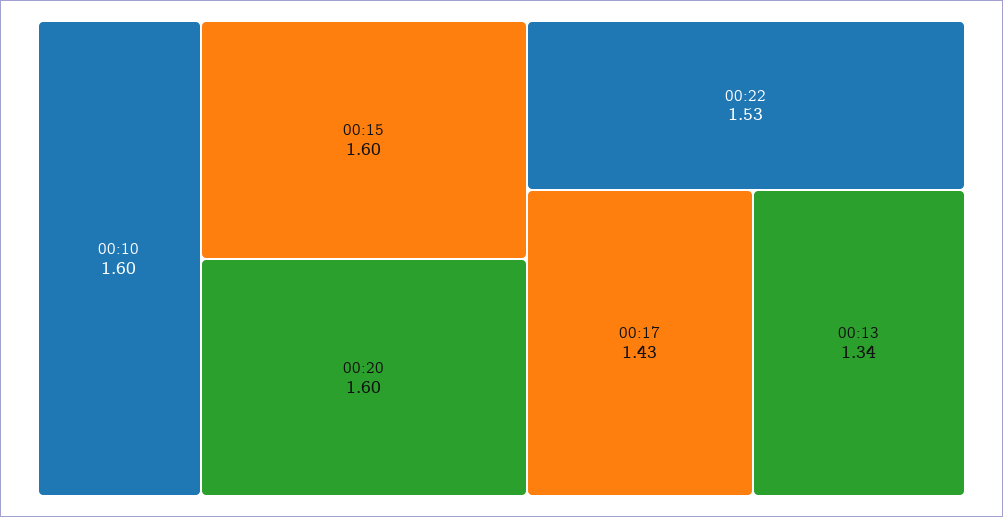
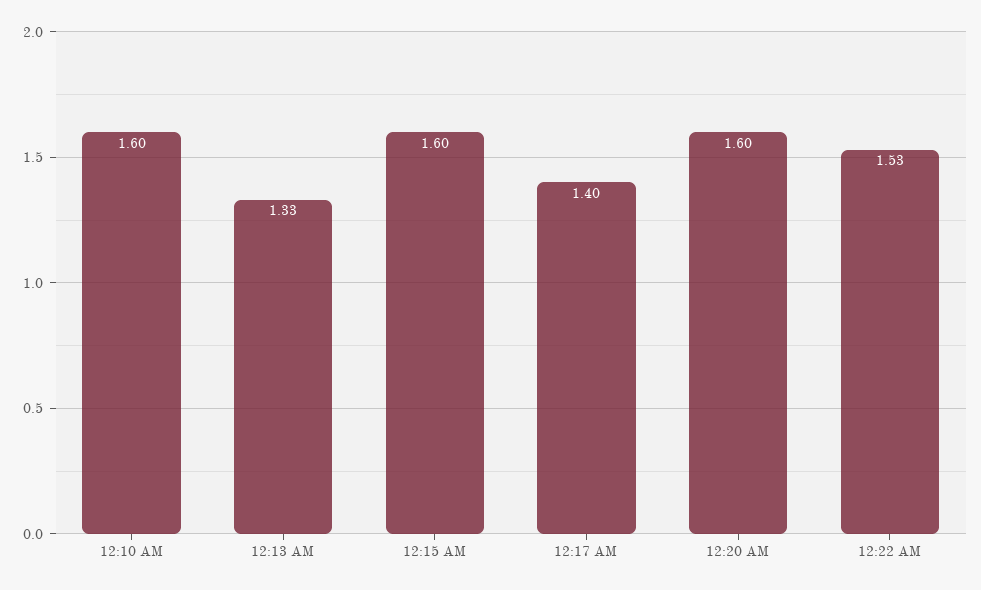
  {
    "00:10": 1.6,
    "00:15": 1.6,
    "00:20": 1.6,
    "00:22": 1.53,
-   "00:17": 1.43,
+   "00:17": 1.4,
-   "00:13": 1.34
+   "00:13": 1.33
  }

